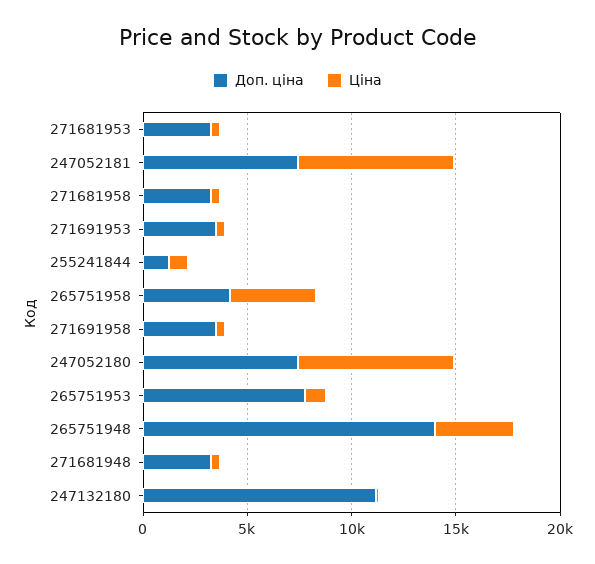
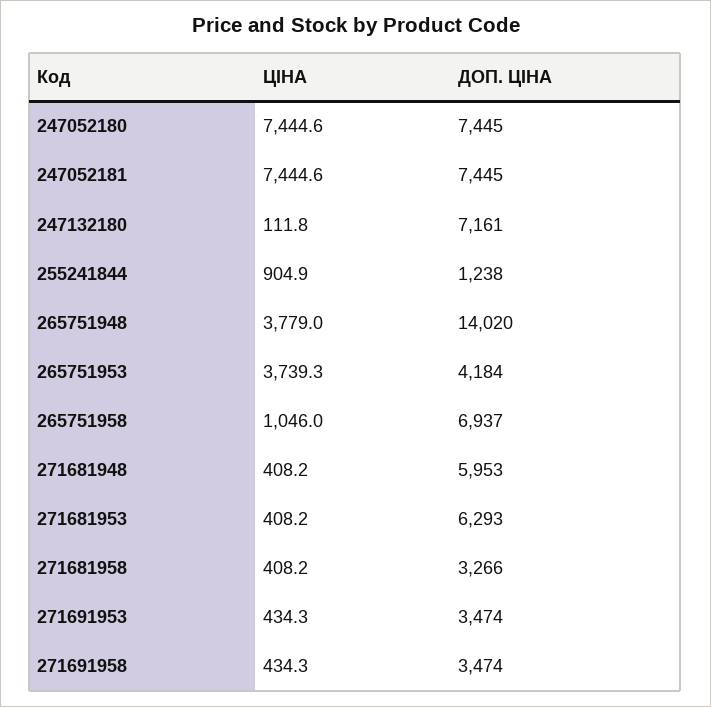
  {
    "Доп. ціна": {
-     "271681953": 3000,
+     "271681953": 6293,
      "247052181": 7445,
      "271681958": 3266,
      "271691953": 3474,
      "255241844": 1238,
-     "265751958": 4000,
+     "265751958": 6937,
      "271691958": 3474,
      "247052180": 7445,
-     "265751953": 8000,
+     "265751953": 4184,
      "265751948": 14020,
-     "271681948": 3000,
+     "271681948": 5953,
-     "247132180": 11000
+     "247132180": 7161
    },
    "Ціна": {
      "271681953": 408.2,
      "247052181": 7444.6,
      "271681958": 408.2,
      "271691953": 434.3,
      "255241844": 904.9,
-     "265751958": 4000,
+     "265751958": 1046,
      "271691958": 434.3,
      "247052180": 7444.6,
-     "265751953": 1000,
+     "265751953": 3739.3,
      "265751948": 3779,
      "271681948": 408.2,
      "247132180": 111.8
    }
  }

